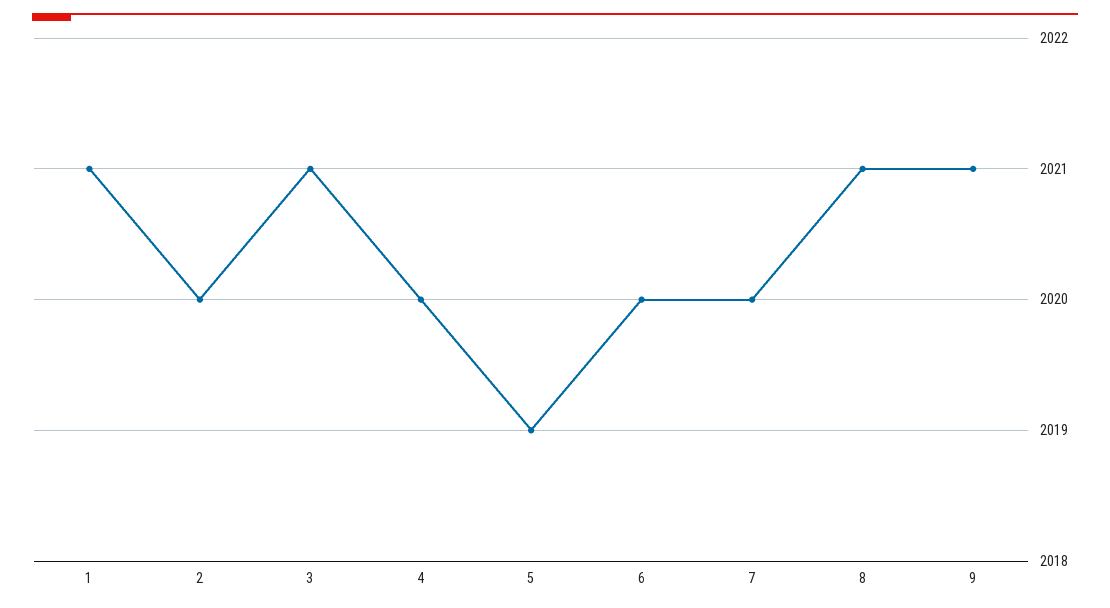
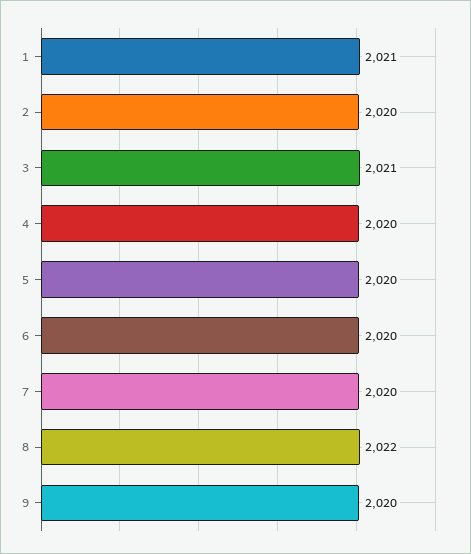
  {
    "1": 2021,
    "2": 2020,
    "3": 2021,
    "4": 2020,
-   "5": 2019,
+   "5": 2020,
    "6": 2020,
    "7": 2020,
-   "8": 2021,
+   "8": 2022,
-   "9": 2021
+   "9": 2020
  }

